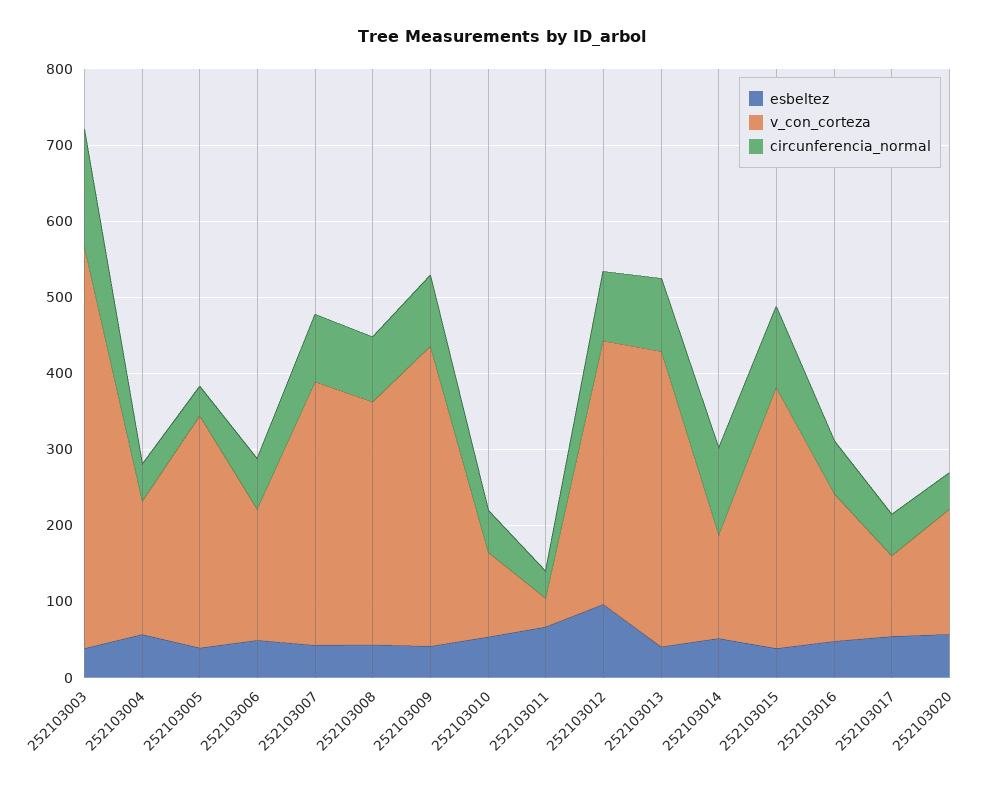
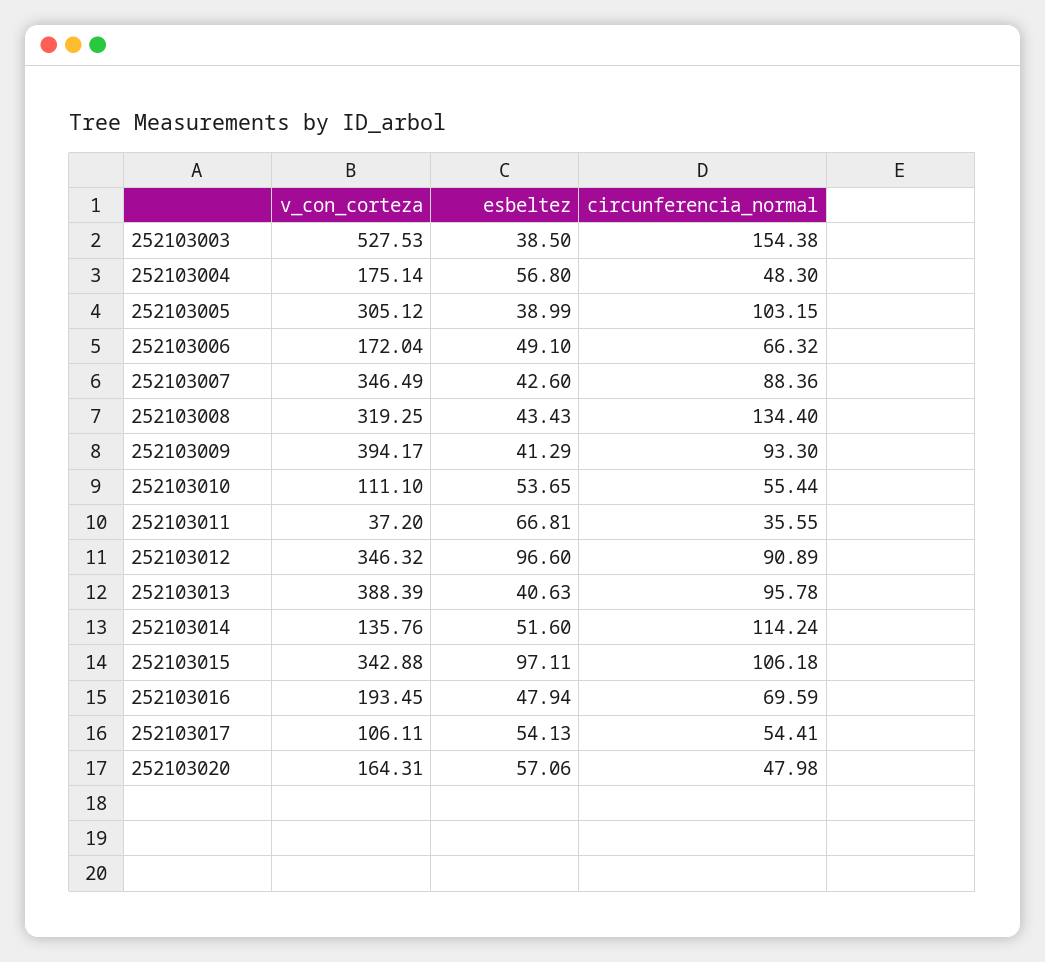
  {
    "esbeltez": {
      "252103003": 38.5,
      "252103004": 56.8,
      "252103005": 38.99,
      "252103006": 49.1,
      "252103007": 42.6,
      "252103008": 43.43,
      "252103009": 41.29,
      "252103010": 53.65,
      "252103011": 66.81,
      "252103012": 96.6,
      "252103013": 40.63,
      "252103014": 51.6,
-     "252103015": 40,
+     "252103015": 97.11,
      "252103016": 47.94,
      "252103017": 54.13,
      "252103020": 57.06
    },
    "v_con_corteza": {
      "252103003": 527.53,
      "252103004": 175.14,
      "252103005": 305.12,
      "252103006": 172.04,
      "252103007": 346.49,
      "252103008": 319.25,
      "252103009": 394.17,
      "252103010": 111.1,
      "252103011": 37.2,
      "252103012": 346.32,
      "252103013": 388.39,
      "252103014": 135.76,
      "252103015": 342.88,
      "252103016": 193.45,
      "252103017": 106.11,
      "252103020": 164.31
    },
    "circunferencia_normal": {
      "252103003": 154.38,
      "252103004": 48.3,
-     "252103005": 40,
+     "252103005": 103.15,
      "252103006": 66.32,
      "252103007": 88.36,
-     "252103008": 80,
+     "252103008": 134.4,
      "252103009": 93.3,
      "252103010": 55.44,
      "252103011": 35.55,
      "252103012": 90.89,
      "252103013": 95.78,
      "252103014": 114.24,
      "252103015": 106.18,
      "252103016": 69.59,
      "252103017": 54.41,
      "252103020": 47.98
    }
  }

